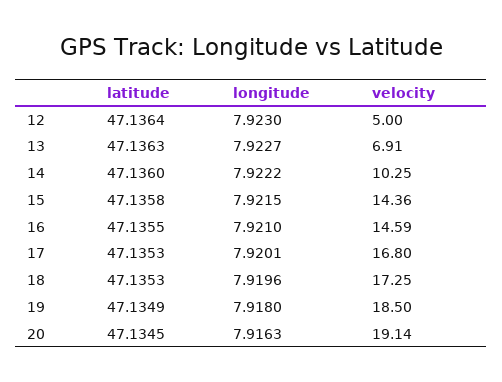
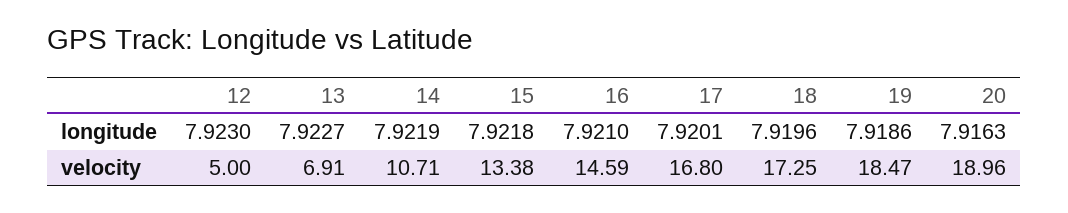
  {
-   "latitude": {
-     "12": 47.1364,
-     "13": 47.1363,
-     "14": 47.136,
-     "15": 47.1358,
-     "16": 47.1355,
-     "17": 47.1353,
-     "18": 47.1353,
-     "19": 47.1349,
-     "20": 47.1345
-   },
    "longitude": {
      "12": 7.923,
      "13": 7.9227,
-     "14": 7.9222,
+     "14": 7.9219,
-     "15": 7.9215,
+     "15": 7.9218,
      "16": 7.921,
      "17": 7.9201,
      "18": 7.9196,
-     "19": 7.918,
+     "19": 7.9186,
      "20": 7.9163
    },
    "velocity": {
      "12": 5,
      "13": 6.91,
-     "14": 10.25,
+     "14": 10.71,
-     "15": 14.36,
+     "15": 13.38,
      "16": 14.59,
      "17": 16.8,
      "18": 17.25,
-     "19": 18.5,
+     "19": 18.47,
-     "20": 19.14
+     "20": 18.96
    }
  }

